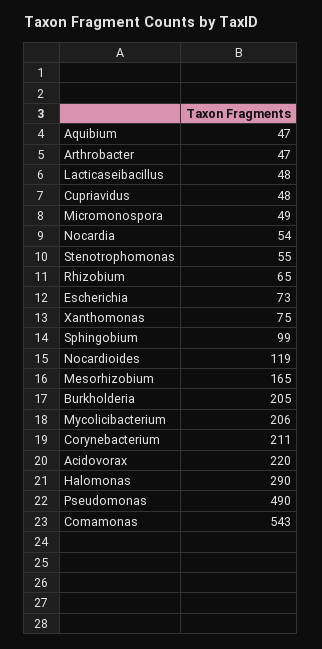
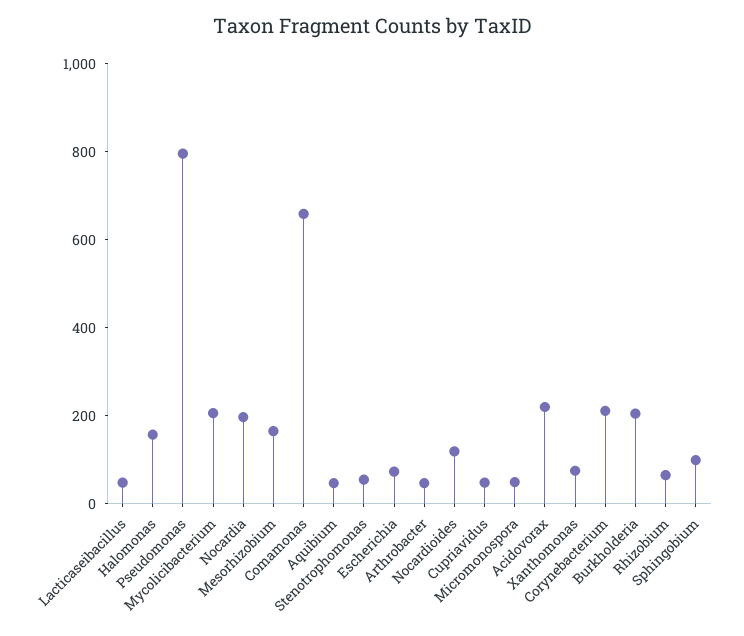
  {
    "Aquibium": 47,
    "Arthrobacter": 47,
    "Lacticaseibacillus": 48,
    "Cupriavidus": 48,
    "Micromonospora": 49,
-   "Nocardia": 54,
+   "Nocardia": 200,
    "Stenotrophomonas": 55,
    "Rhizobium": 65,
    "Escherichia": 73,
    "Xanthomonas": 75,
    "Sphingobium": 99,
    "Nocardioides": 119,
    "Mesorhizobium": 165,
    "Burkholderia": 205,
    "Mycolicibacterium": 206,
    "Corynebacterium": 211,
    "Acidovorax": 220,
-   "Halomonas": 290,
+   "Halomonas": 150,
-   "Pseudomonas": 490,
+   "Pseudomonas": 800,
-   "Comamonas": 543
+   "Comamonas": 650
  }

